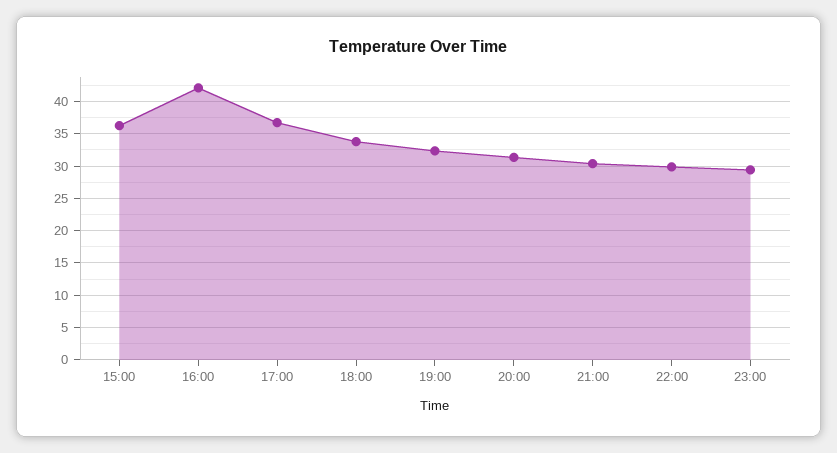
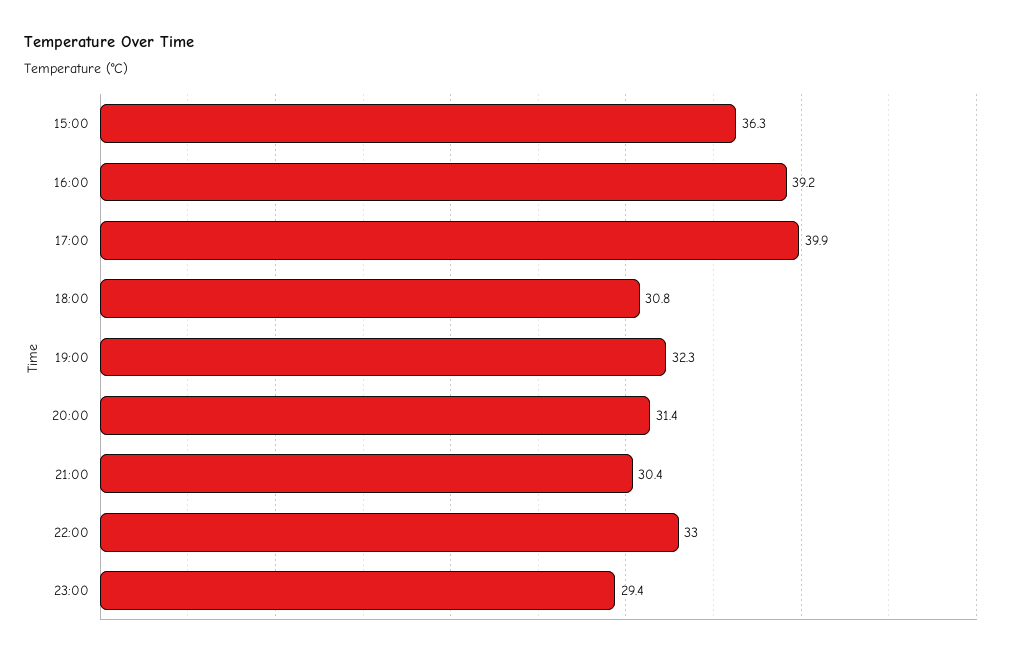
  {
    "15:00": 36.3,
-   "16:00": 42,
+   "16:00": 39.2,
-   "17:00": 37,
+   "17:00": 39.9,
-   "18:00": 34,
+   "18:00": 30.8,
    "19:00": 32.3,
    "20:00": 31.4,
    "21:00": 30.4,
-   "22:00": 30,
+   "22:00": 33,
    "23:00": 29.4
  }

